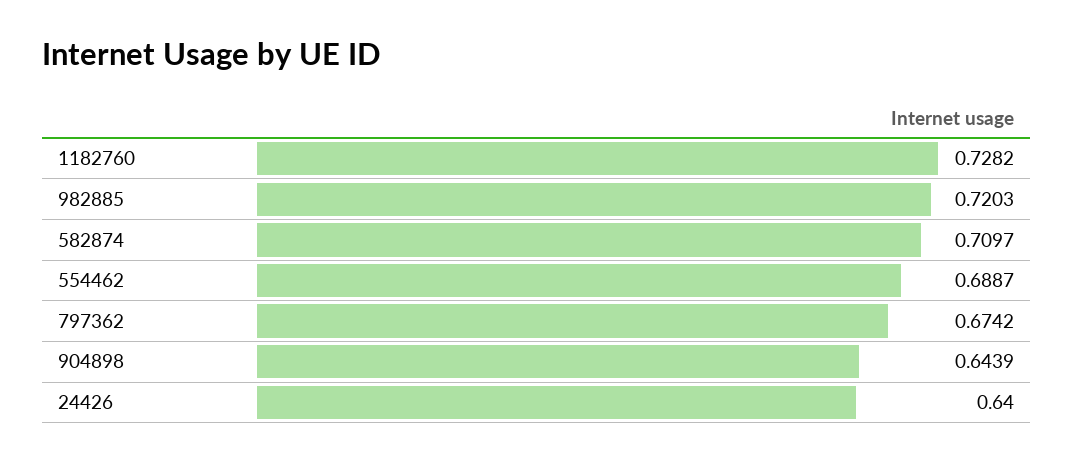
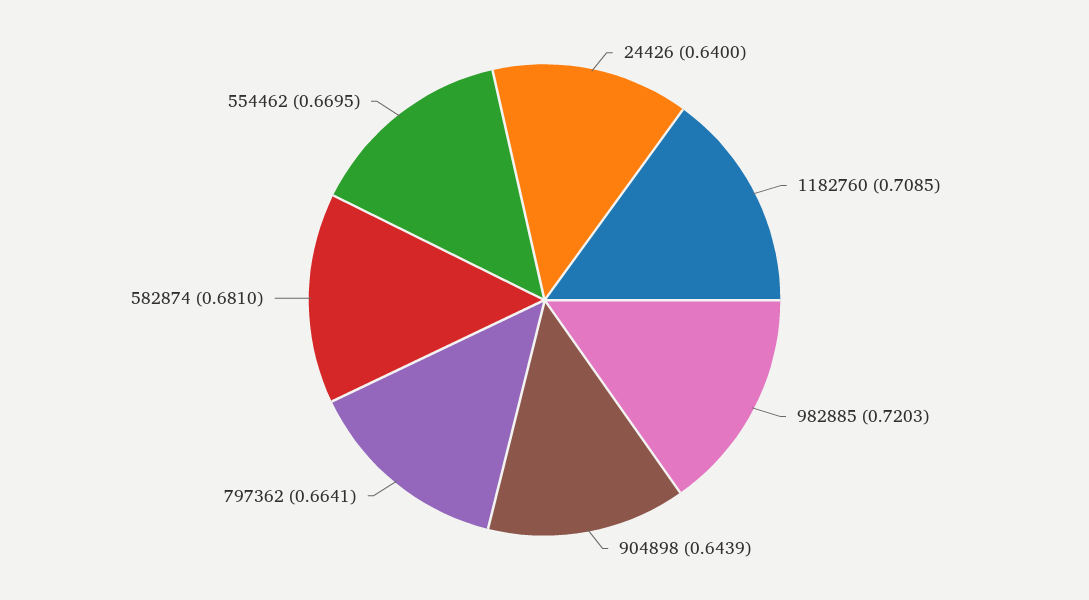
  {
-   "1182760": 0.7282,
+   "1182760": 0.7085,
    "982885": 0.7203,
-   "582874": 0.7097,
+   "582874": 0.681,
-   "554462": 0.6887,
+   "554462": 0.6695,
-   "797362": 0.6742,
+   "797362": 0.6641,
    "904898": 0.6439,
    "24426": 0.64
  }

